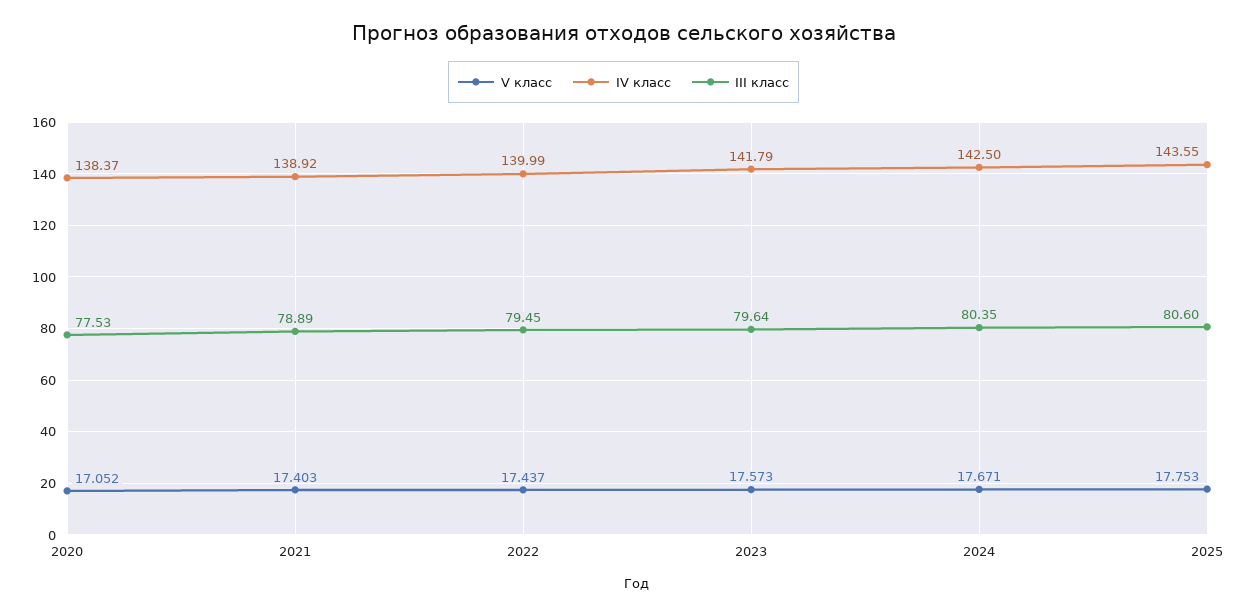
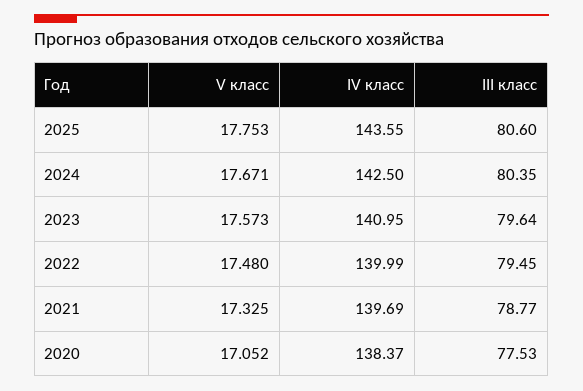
  {
    "V класс": {
      "2020": 17.052,
-     "2021": 17.403,
+     "2021": 17.325,
-     "2022": 17.437,
+     "2022": 17.48,
      "2023": 17.573,
      "2024": 17.671,
      "2025": 17.753
    },
    "IV класс": {
      "2020": 138.37,
-     "2021": 138.92,
+     "2021": 139.69,
      "2022": 139.99,
-     "2023": 141.79,
+     "2023": 140.95,
      "2024": 142.5,
      "2025": 143.55
    },
    "III класс": {
      "2020": 77.53,
-     "2021": 78.89,
+     "2021": 78.77,
      "2022": 79.45,
      "2023": 79.64,
      "2024": 80.35,
      "2025": 80.6
    }
  }

